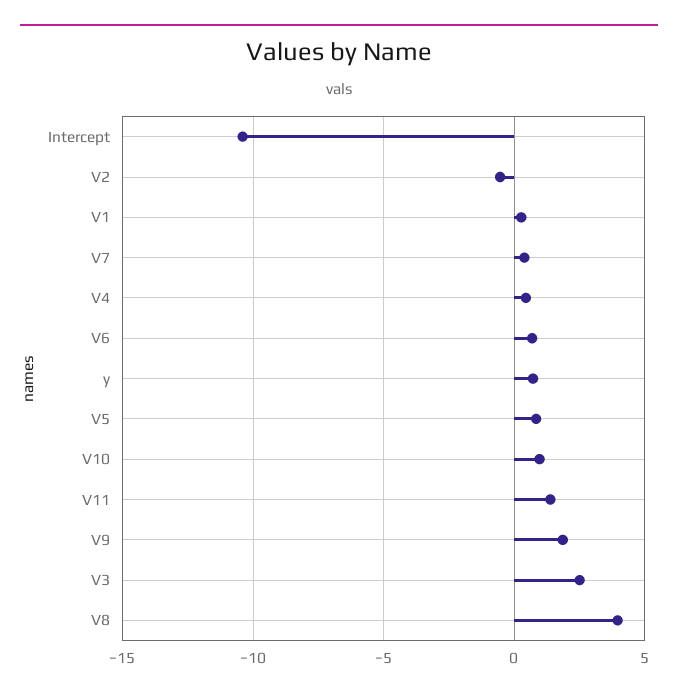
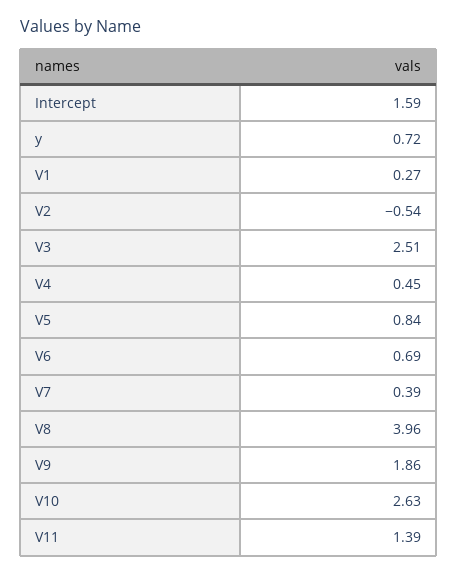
  {
-   "Intercept": -10.5,
+   "Intercept": 1.59,
    "V2": -0.54,
    "V1": 0.27,
    "V7": 0.39,
    "V4": 0.45,
    "V6": 0.69,
    "y": 0.72,
    "V5": 0.84,
-   "V10": 1,
+   "V10": 2.63,
    "V11": 1.39,
    "V9": 1.86,
    "V3": 2.51,
    "V8": 3.96
  }

